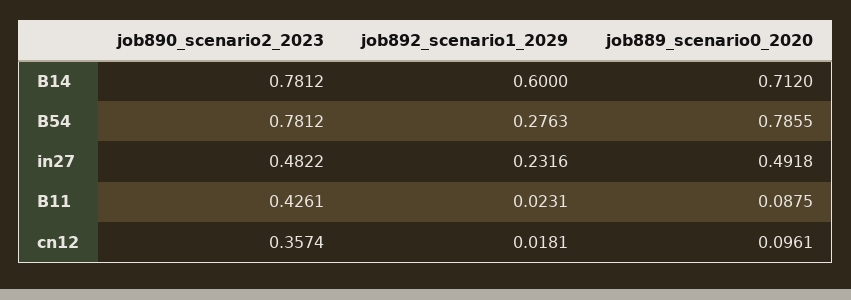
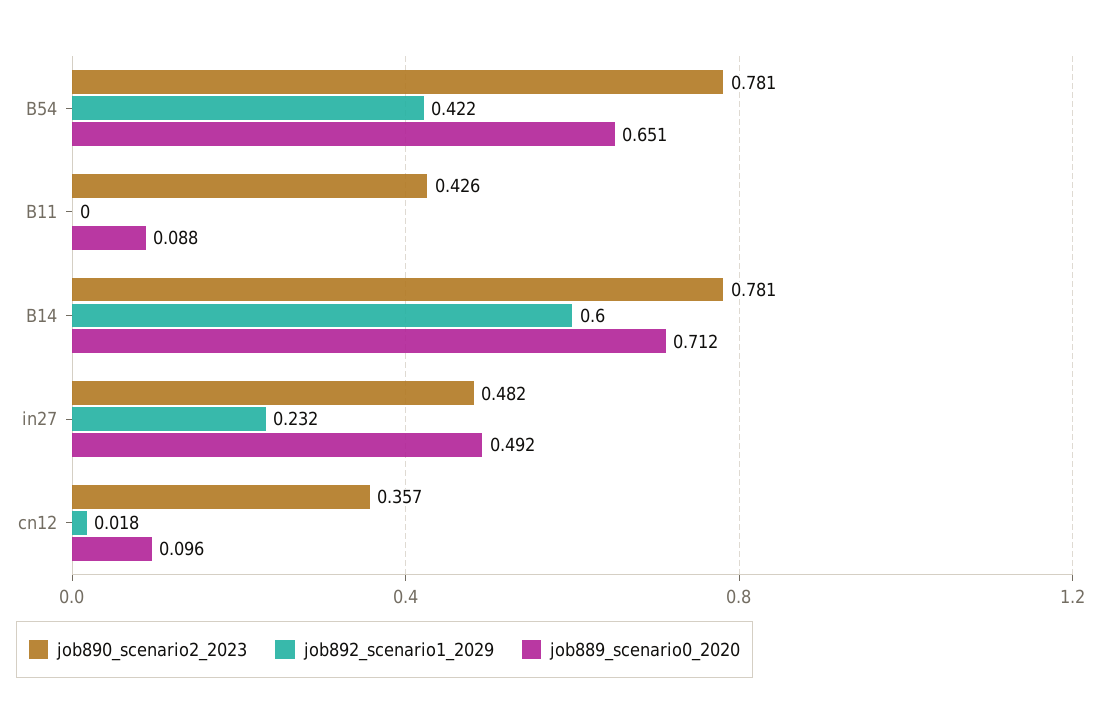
  {
    "job890_scenario2_2023": {
      "B14": 0.7812,
      "B54": 0.7812,
      "in27": 0.4822,
      "B11": 0.4261,
      "cn12": 0.3574
    },
    "job892_scenario1_2029": {
      "B14": 0.6,
-     "B54": 0.2763,
+     "B54": 0.422,
      "in27": 0.2316,
-     "B11": 0.0231,
+     "B11": 0,
      "cn12": 0.0181
    },
    "job889_scenario0_2020": {
      "B14": 0.712,
-     "B54": 0.7855,
+     "B54": 0.651,
      "in27": 0.4918,
      "B11": 0.0875,
      "cn12": 0.0961
    }
  }

